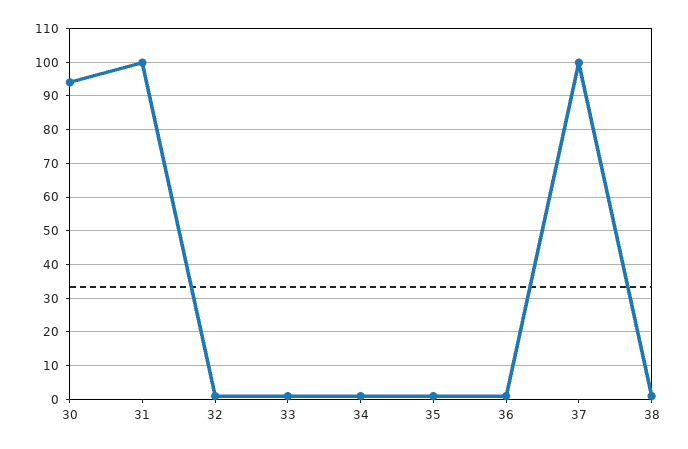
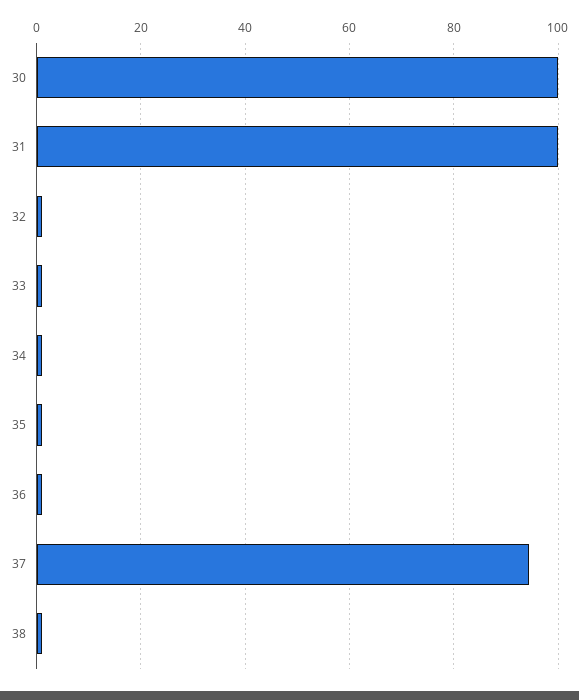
  {
-   "30": 94,
+   "30": 100,
    "31": 100,
    "32": 2,
    "33": 2,
    "34": 2,
    "35": 2,
    "36": 2,
-   "37": 100,
+   "37": 94,
    "38": 2
  }

